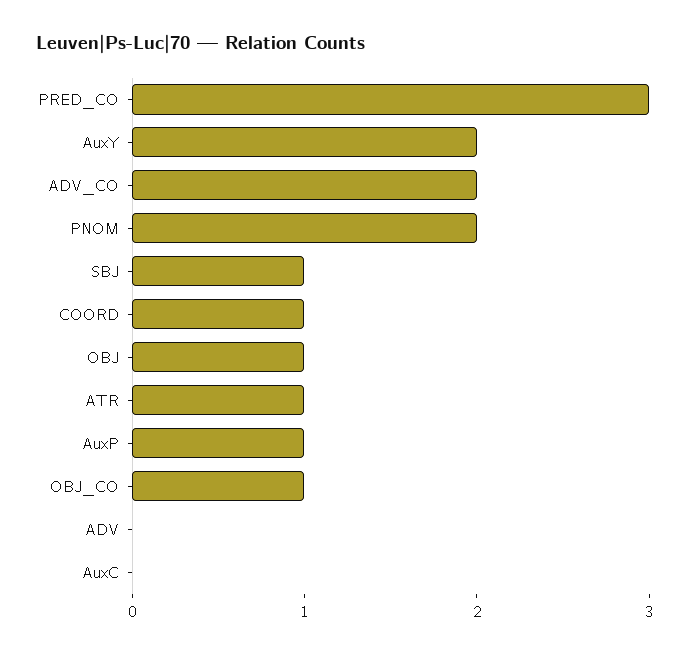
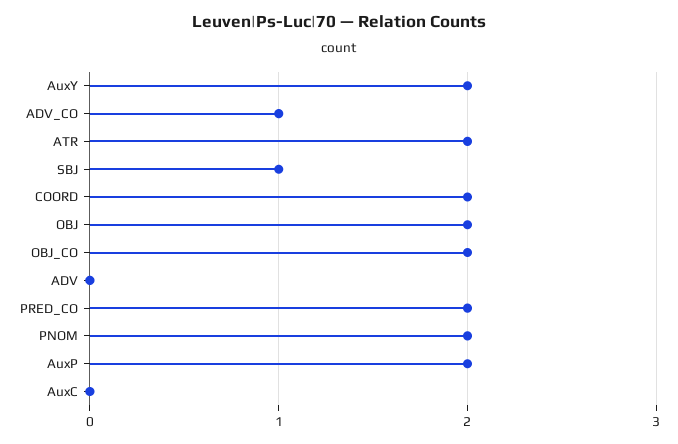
  {
-   "PRED_CO": 3,
+   "PRED_CO": 2,
    "AuxY": 2,
-   "ADV_CO": 2,
+   "ADV_CO": 1,
    "PNOM": 2,
    "SBJ": 1,
-   "COORD": 1,
+   "COORD": 2,
-   "OBJ": 1,
+   "OBJ": 2,
-   "ATR": 1,
+   "ATR": 2,
-   "AuxP": 1,
+   "AuxP": 2,
-   "OBJ_CO": 1,
+   "OBJ_CO": 2,
    "ADV": 0,
    "AuxC": 0
  }

